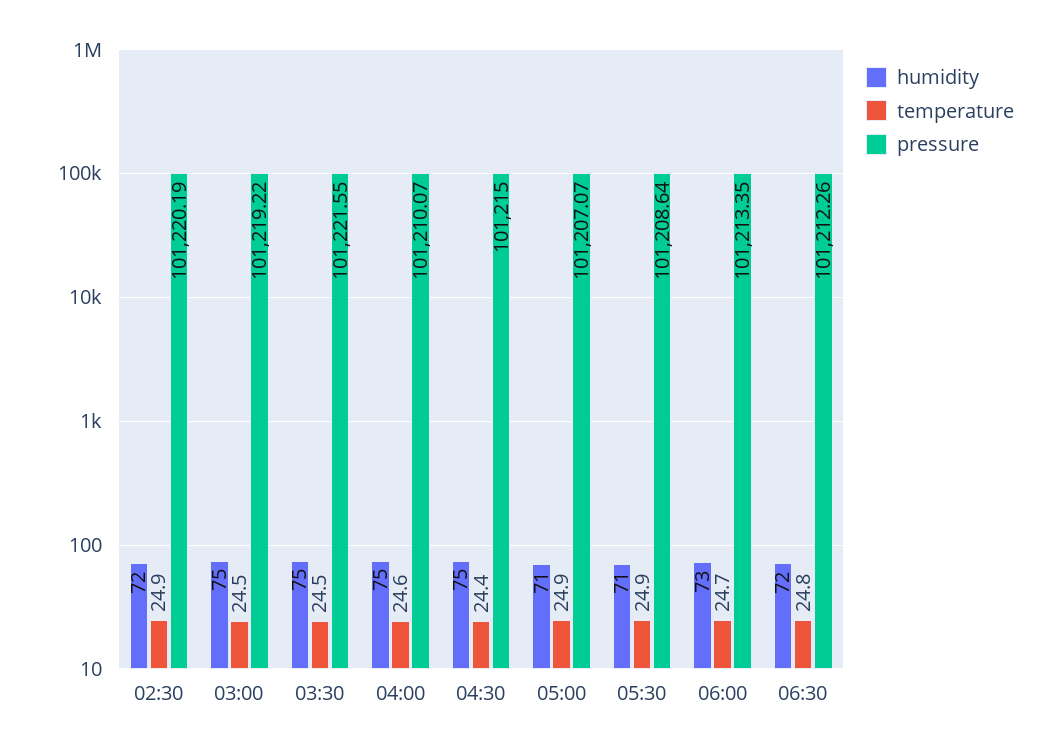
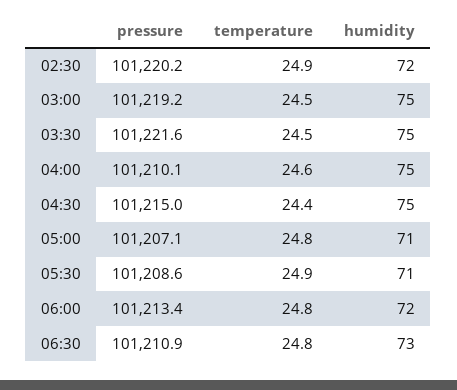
  {
    "humidity": {
      "02:30": 72,
      "03:00": 75,
      "03:30": 75,
      "04:00": 75,
      "04:30": 75,
      "05:00": 71,
      "05:30": 71,
-     "06:00": 73,
+     "06:00": 72,
-     "06:30": 72
+     "06:30": 73
    },
    "temperature": {
      "02:30": 24.9,
      "03:00": 24.5,
      "03:30": 24.5,
      "04:00": 24.6,
      "04:30": 24.4,
-     "05:00": 24.9,
+     "05:00": 24.8,
      "05:30": 24.9,
-     "06:00": 24.7,
+     "06:00": 24.8,
      "06:30": 24.8
    },
    "pressure": {
      "02:30": 101220.19,
      "03:00": 101219.22,
      "03:30": 101221.55,
      "04:00": 101210.07,
      "04:30": 101215,
      "05:00": 101207.07,
      "05:30": 101208.64,
      "06:00": 101213.35,
-     "06:30": 101212.26
+     "06:30": 101210.9
    }
  }

